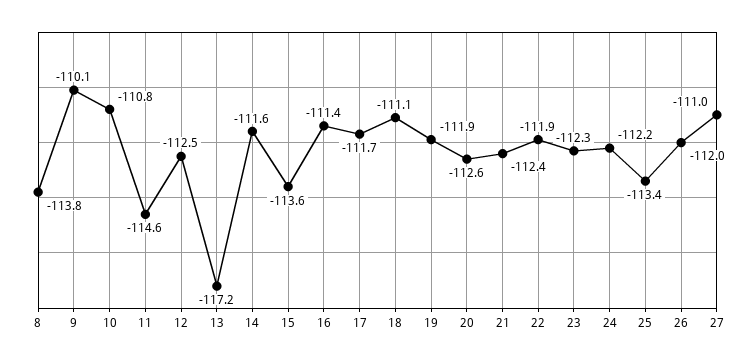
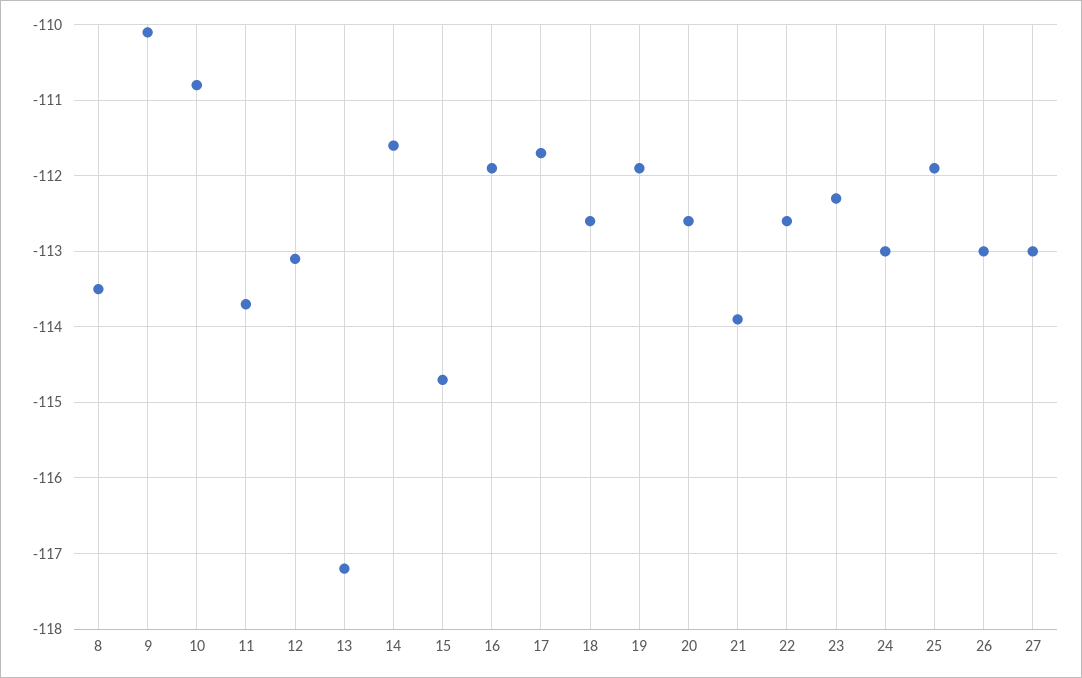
  {
-   "8": -113.8,
+   "8": -113.5,
    "9": -110.1,
    "10": -110.8,
-   "11": -114.6,
+   "11": -113.7,
-   "12": -112.5,
+   "12": -113.1,
    "13": -117.2,
    "14": -111.6,
-   "15": -113.6,
+   "15": -114.7,
-   "16": -111.4,
+   "16": -111.9,
    "17": -111.7,
-   "18": -111.1,
+   "18": -112.6,
    "19": -111.9,
    "20": -112.6,
-   "21": -112.4,
+   "21": -113.9,
-   "22": -111.9,
+   "22": -112.6,
    "23": -112.3,
-   "24": -112.2,
+   "24": -113,
-   "25": -113.4,
+   "25": -111.9,
-   "26": -112,
+   "26": -113,
-   "27": -111
+   "27": -113
  }

